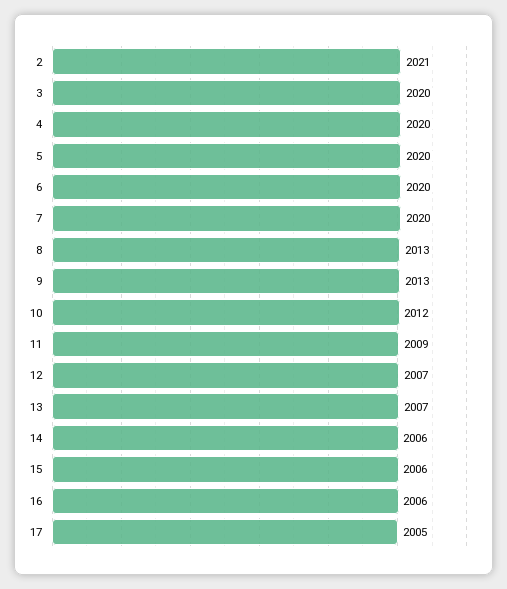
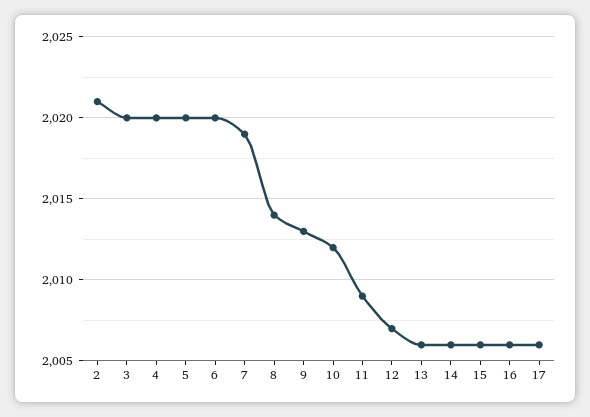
  {
    "2": 2021,
    "3": 2020,
    "4": 2020,
    "5": 2020,
    "6": 2020,
-   "7": 2020,
+   "7": 2019,
-   "8": 2013,
+   "8": 2014,
    "9": 2013,
    "10": 2012,
    "11": 2009,
    "12": 2007,
-   "13": 2007,
+   "13": 2006,
    "14": 2006,
    "15": 2006,
    "16": 2006,
-   "17": 2005
+   "17": 2006
  }

